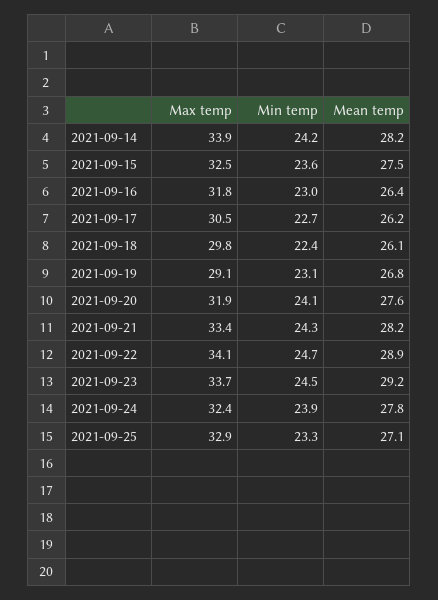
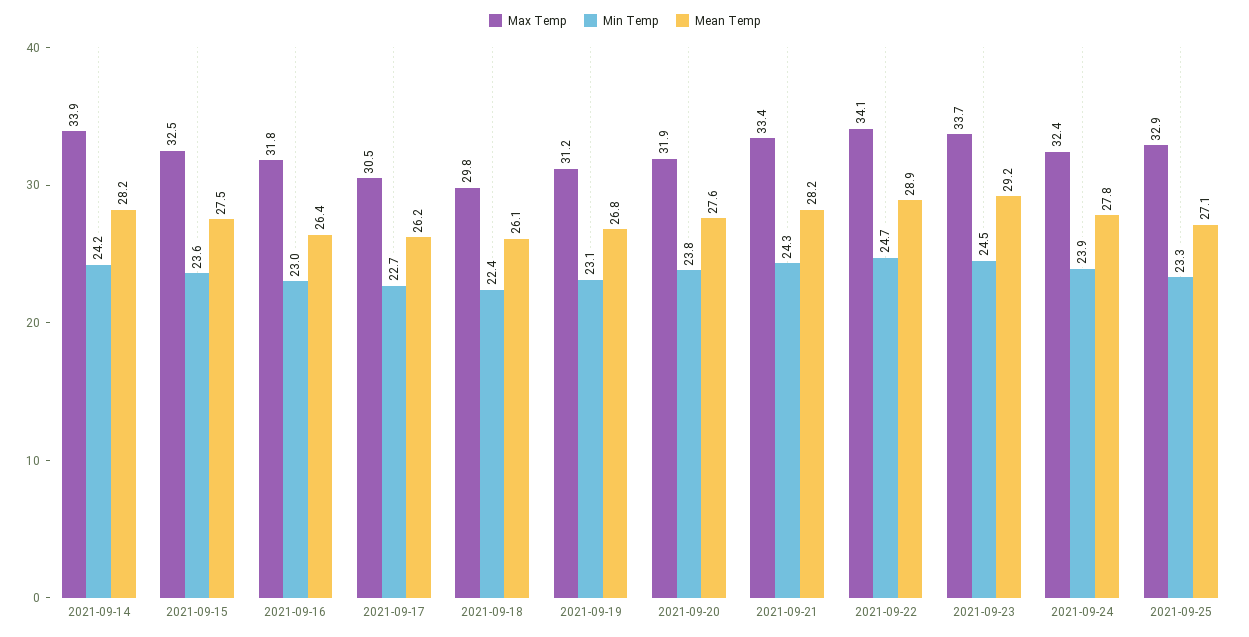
  {
    "Max temp": {
      "2021-09-14": 33.9,
      "2021-09-15": 32.5,
      "2021-09-16": 31.8,
      "2021-09-17": 30.5,
      "2021-09-18": 29.8,
-     "2021-09-19": 29.1,
+     "2021-09-19": 31.2,
      "2021-09-20": 31.9,
      "2021-09-21": 33.4,
      "2021-09-22": 34.1,
      "2021-09-23": 33.7,
      "2021-09-24": 32.4,
      "2021-09-25": 32.9
    },
    "Min temp": {
      "2021-09-14": 24.2,
      "2021-09-15": 23.6,
      "2021-09-16": 23,
      "2021-09-17": 22.7,
      "2021-09-18": 22.4,
      "2021-09-19": 23.1,
-     "2021-09-20": 24.1,
+     "2021-09-20": 23.8,
      "2021-09-21": 24.3,
      "2021-09-22": 24.7,
      "2021-09-23": 24.5,
      "2021-09-24": 23.9,
      "2021-09-25": 23.3
    },
    "Mean temp": {
      "2021-09-14": 28.2,
      "2021-09-15": 27.5,
      "2021-09-16": 26.4,
      "2021-09-17": 26.2,
      "2021-09-18": 26.1,
      "2021-09-19": 26.8,
      "2021-09-20": 27.6,
      "2021-09-21": 28.2,
      "2021-09-22": 28.9,
      "2021-09-23": 29.2,
      "2021-09-24": 27.8,
      "2021-09-25": 27.1
    }
  }

